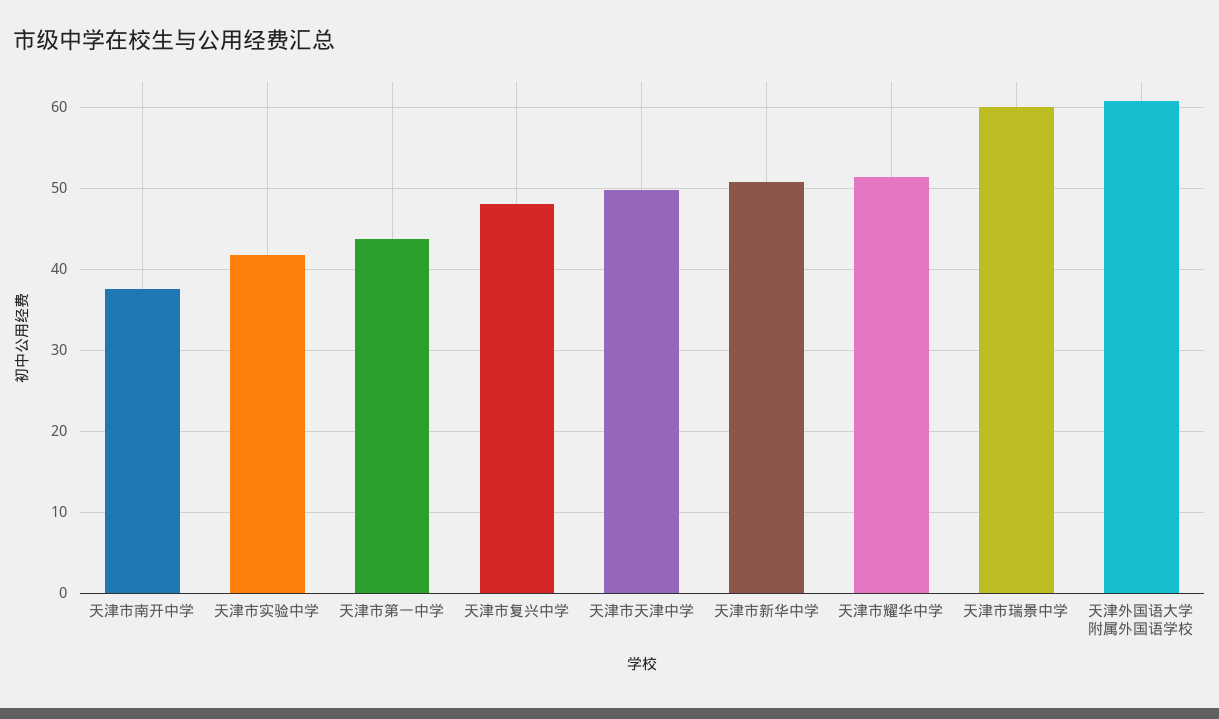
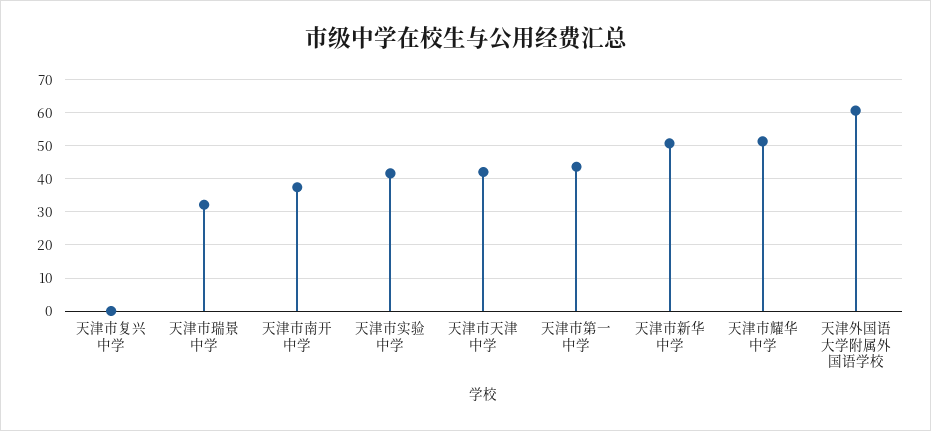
  {
    "天津市南开中学": 38,
    "天津市实验中学": 42,
    "天津市第一中学": 44,
-   "天津市复兴中学": 48,
+   "天津市复兴中学": 0,
-   "天津市天津中学": 50,
+   "天津市天津中学": 42,
    "天津市新华中学": 51,
    "天津市耀华中学": 51,
-   "天津市瑞景中学": 60,
+   "天津市瑞景中学": 32,
    "天津外国语大学附属外国语学校": 61
  }

